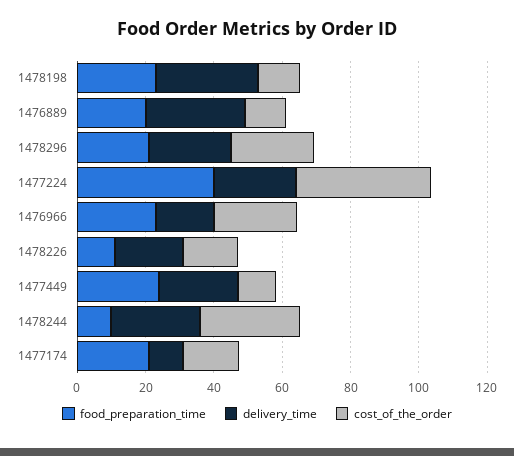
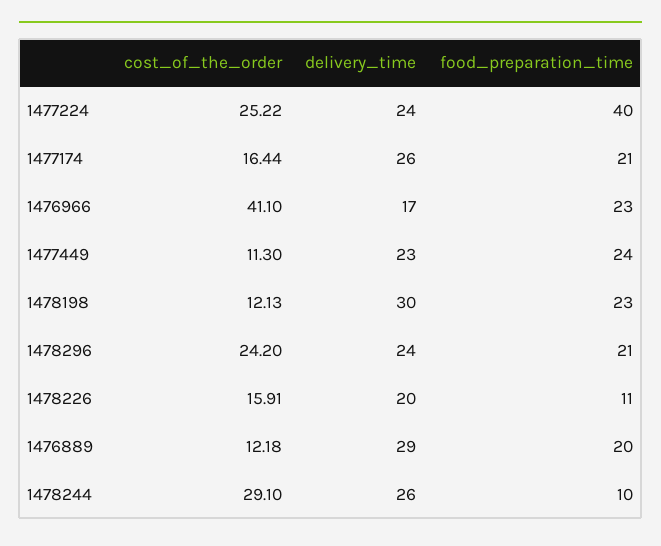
  {
    "food_preparation_time": {
      "1478198": 23,
      "1476889": 20,
      "1478296": 21,
      "1477224": 40,
      "1476966": 23,
      "1478226": 11,
      "1477449": 24,
      "1478244": 10,
      "1477174": 21
    },
    "delivery_time": {
      "1478198": 30,
      "1476889": 29,
      "1478296": 24,
      "1477224": 24,
      "1476966": 17,
      "1478226": 20,
      "1477449": 23,
      "1478244": 26,
-     "1477174": 10
+     "1477174": 26
    },
    "cost_of_the_order": {
      "1478198": 12.13,
      "1476889": 12.18,
      "1478296": 24.2,
-     "1477224": 40,
+     "1477224": 25.22,
-     "1476966": 25,
+     "1476966": 41.1,
      "1478226": 15.91,
      "1477449": 11.3,
      "1478244": 29.1,
      "1477174": 16.44
    }
  }

